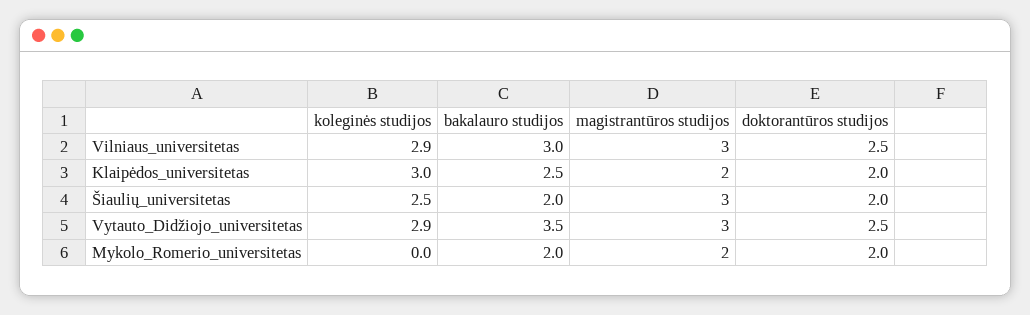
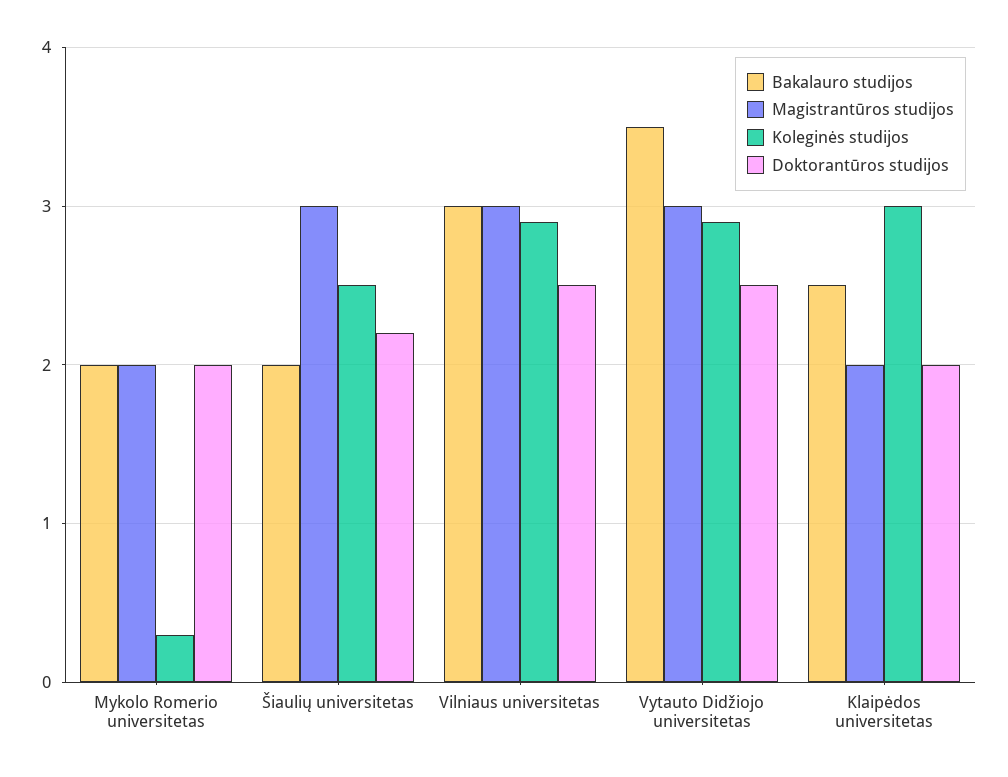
  {
    "koleginės studijos": {
      "Vilniaus_universitetas": 2.9,
      "Klaipėdos_universitetas": 3,
      "Šiaulių_universitetas": 2.5,
      "Vytauto_Didžiojo_universitetas": 2.9,
-     "Mykolo_Romerio_universitetas": 0
+     "Mykolo_Romerio_universitetas": 0.3
    },
    "bakalauro studijos": {
      "Vilniaus_universitetas": 3,
      "Klaipėdos_universitetas": 2.5,
      "Šiaulių_universitetas": 2,
      "Vytauto_Didžiojo_universitetas": 3.5,
      "Mykolo_Romerio_universitetas": 2
    },
    "magistrantūros studijos": {
      "Vilniaus_universitetas": 3,
      "Klaipėdos_universitetas": 2,
      "Šiaulių_universitetas": 3,
      "Vytauto_Didžiojo_universitetas": 3,
      "Mykolo_Romerio_universitetas": 2
    },
    "doktorantūros studijos": {
      "Vilniaus_universitetas": 2.5,
      "Klaipėdos_universitetas": 2,
-     "Šiaulių_universitetas": 2,
+     "Šiaulių_universitetas": 2.2,
      "Vytauto_Didžiojo_universitetas": 2.5,
      "Mykolo_Romerio_universitetas": 2
    }
  }

